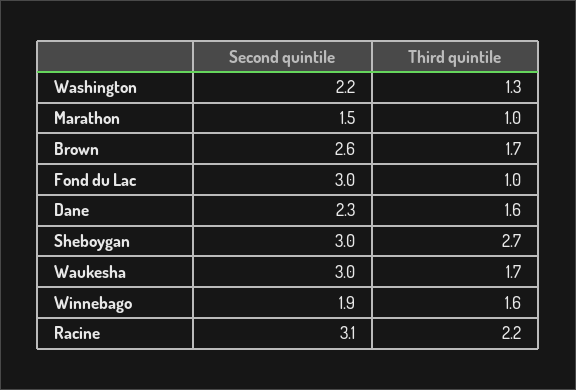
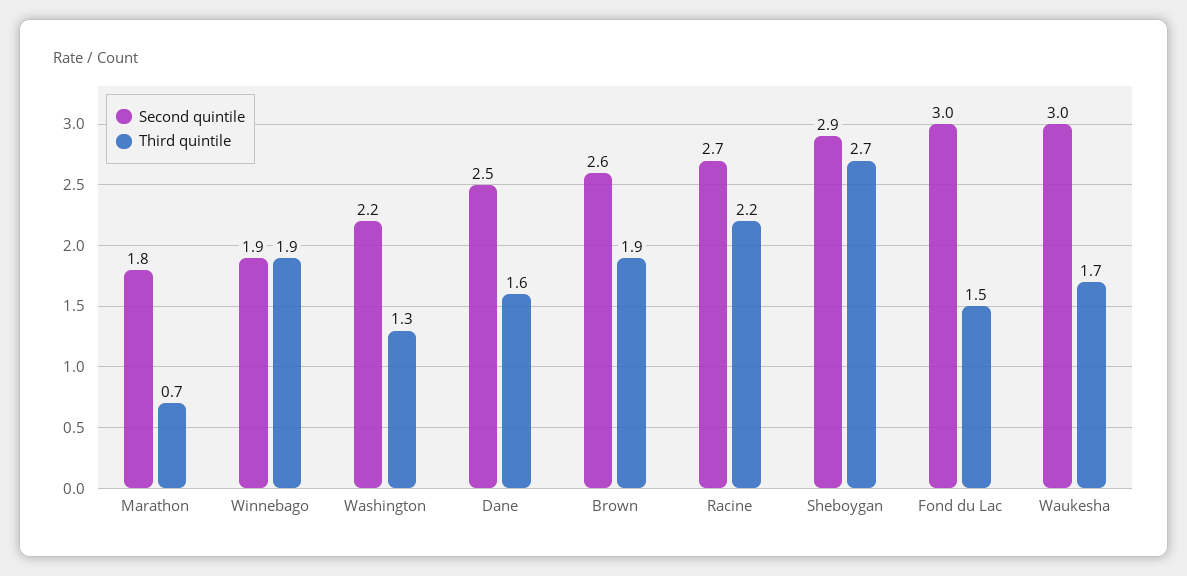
  {
    "Second quintile": {
      "Washington": 2.2,
-     "Marathon": 1.5,
+     "Marathon": 1.8,
      "Brown": 2.6,
      "Fond du Lac": 3,
-     "Dane": 2.3,
+     "Dane": 2.5,
-     "Sheboygan": 3,
+     "Sheboygan": 2.9,
      "Waukesha": 3,
      "Winnebago": 1.9,
-     "Racine": 3.1
+     "Racine": 2.7
    },
    "Third quintile": {
      "Washington": 1.3,
-     "Marathon": 1,
+     "Marathon": 0.7,
-     "Brown": 1.7,
+     "Brown": 1.9,
-     "Fond du Lac": 1,
+     "Fond du Lac": 1.5,
      "Dane": 1.6,
      "Sheboygan": 2.7,
      "Waukesha": 1.7,
-     "Winnebago": 1.6,
+     "Winnebago": 1.9,
      "Racine": 2.2
    }
  }

